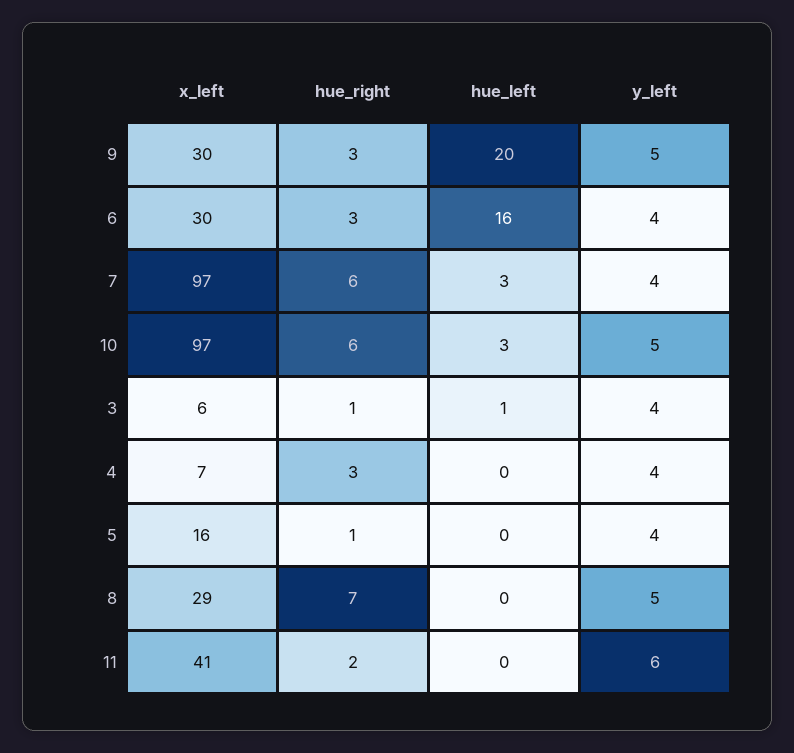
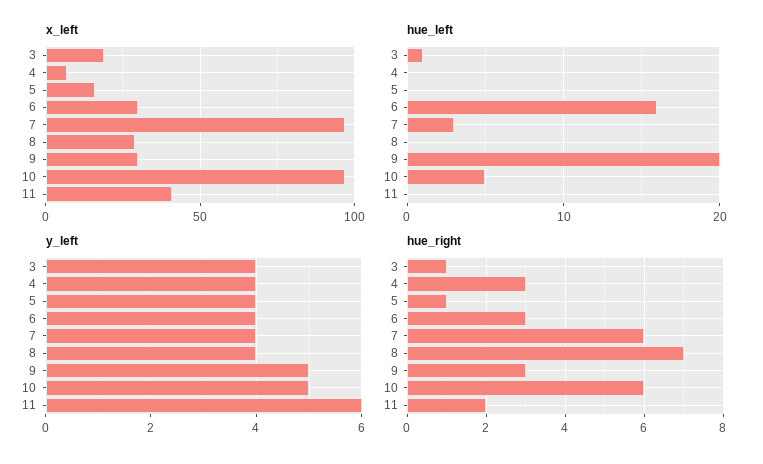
  {
    "x_left": {
      "9": 30,
      "6": 30,
      "7": 97,
      "10": 97,
-     "3": 6,
+     "3": 20,
      "4": 7,
      "5": 16,
      "8": 29,
      "11": 41
    },
    "hue_right": {
      "9": 3,
      "6": 3,
      "7": 6,
      "10": 6,
      "3": 1,
      "4": 3,
      "5": 1,
      "8": 7,
      "11": 2
    },
    "hue_left": {
      "9": 20,
      "6": 16,
      "7": 3,
-     "10": 3,
+     "10": 5,
      "3": 1,
      "4": 0,
      "5": 0,
      "8": 0,
      "11": 0
    },
    "y_left": {
      "9": 5,
      "6": 4,
      "7": 4,
      "10": 5,
      "3": 4,
      "4": 4,
      "5": 4,
-     "8": 5,
+     "8": 4,
      "11": 6
    }
  }

